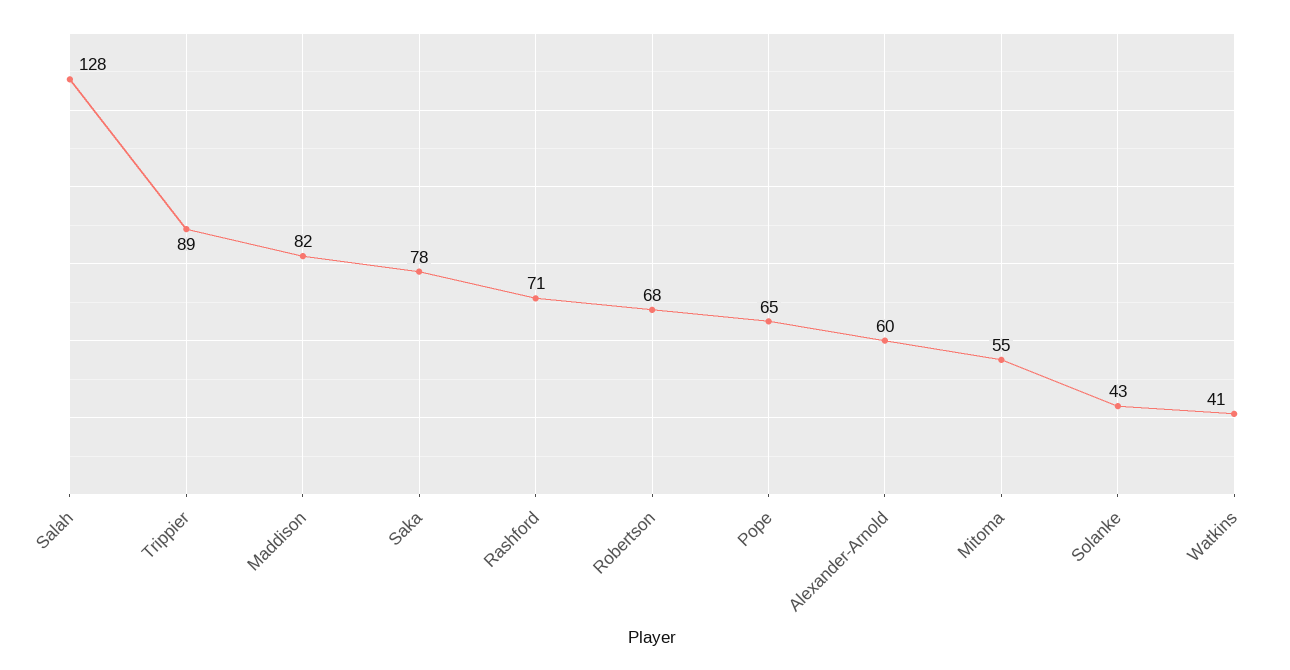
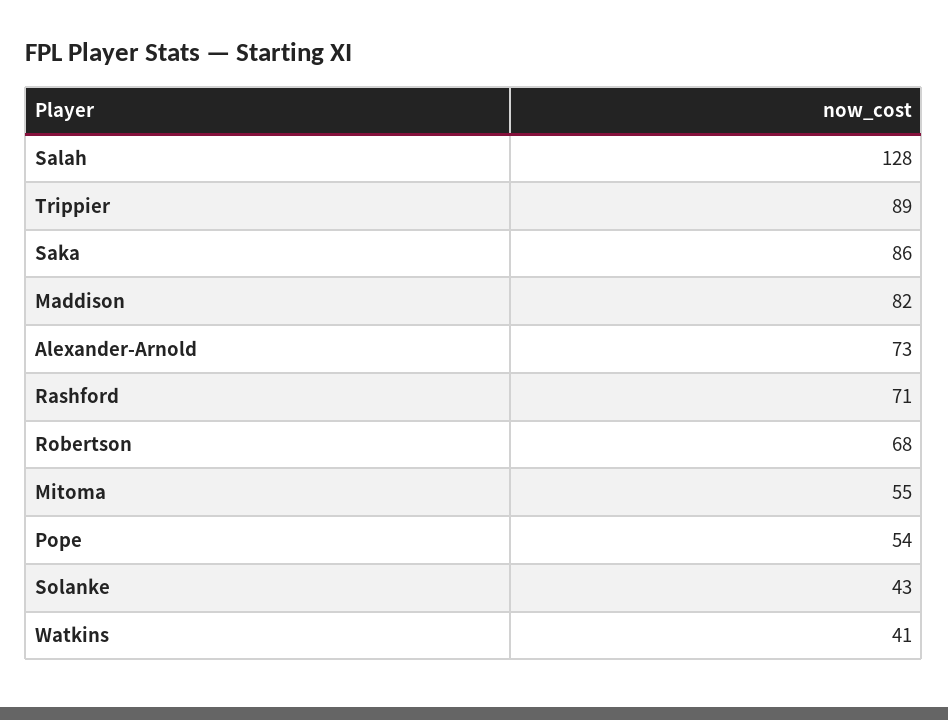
  {
    "Salah": 128,
    "Trippier": 89,
    "Maddison": 82,
-   "Saka": 78,
+   "Saka": 86,
    "Rashford": 71,
    "Robertson": 68,
-   "Pope": 65,
+   "Pope": 54,
-   "Alexander-Arnold": 60,
+   "Alexander-Arnold": 73,
    "Mitoma": 55,
    "Solanke": 43,
    "Watkins": 41
  }

